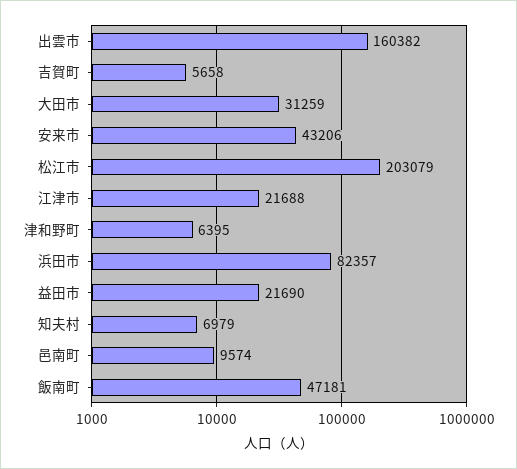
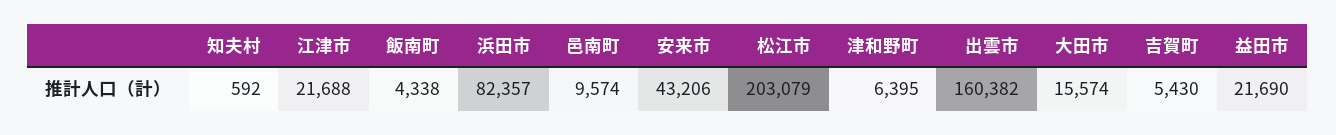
  {
    "出雲市": 160382,
-   "吉賀町": 5658,
+   "吉賀町": 5430,
-   "大田市": 31259,
+   "大田市": 15574,
    "安来市": 43206,
    "松江市": 203079,
    "江津市": 21688,
    "津和野町": 6395,
    "浜田市": 82357,
    "益田市": 21690,
-   "知夫村": 6979,
+   "知夫村": 592,
    "邑南町": 9574,
-   "飯南町": 47181
+   "飯南町": 4338
  }

